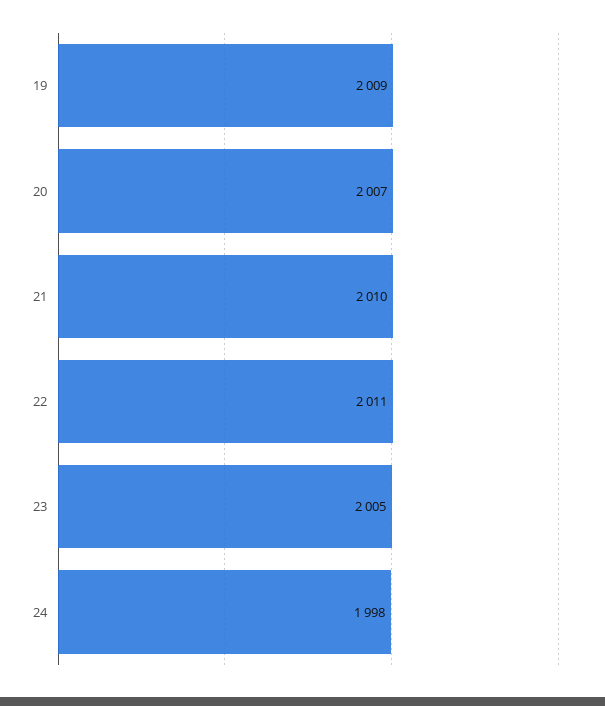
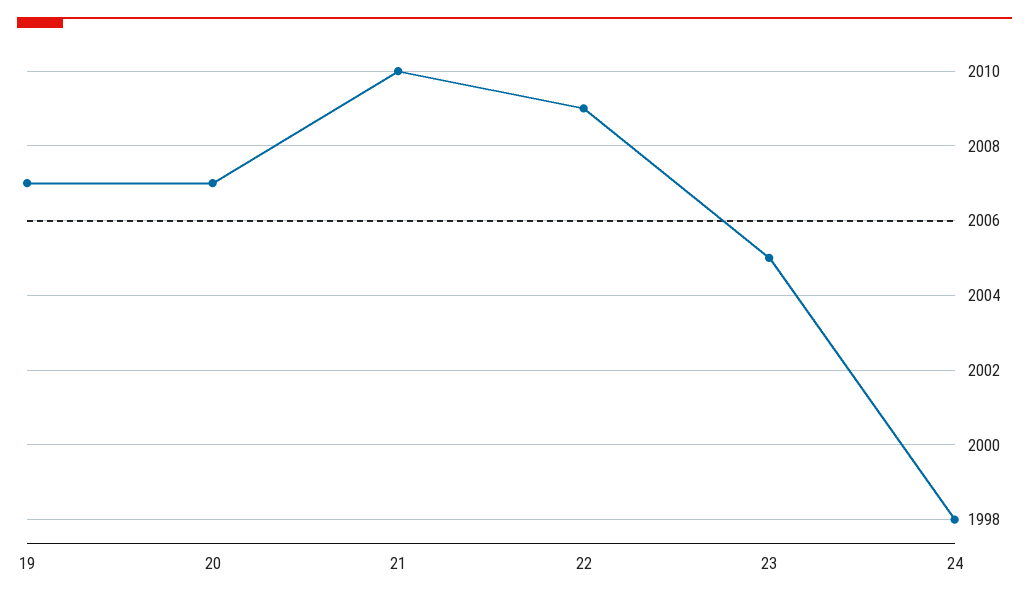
  {
-   "19": 2009,
+   "19": 2007,
    "20": 2007,
    "21": 2010,
-   "22": 2011,
+   "22": 2009,
    "23": 2005,
    "24": 1998
  }

